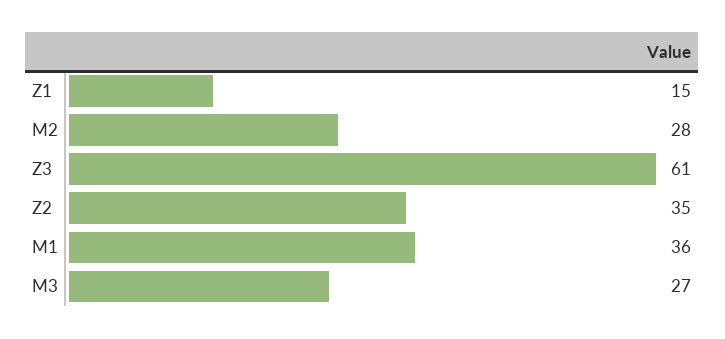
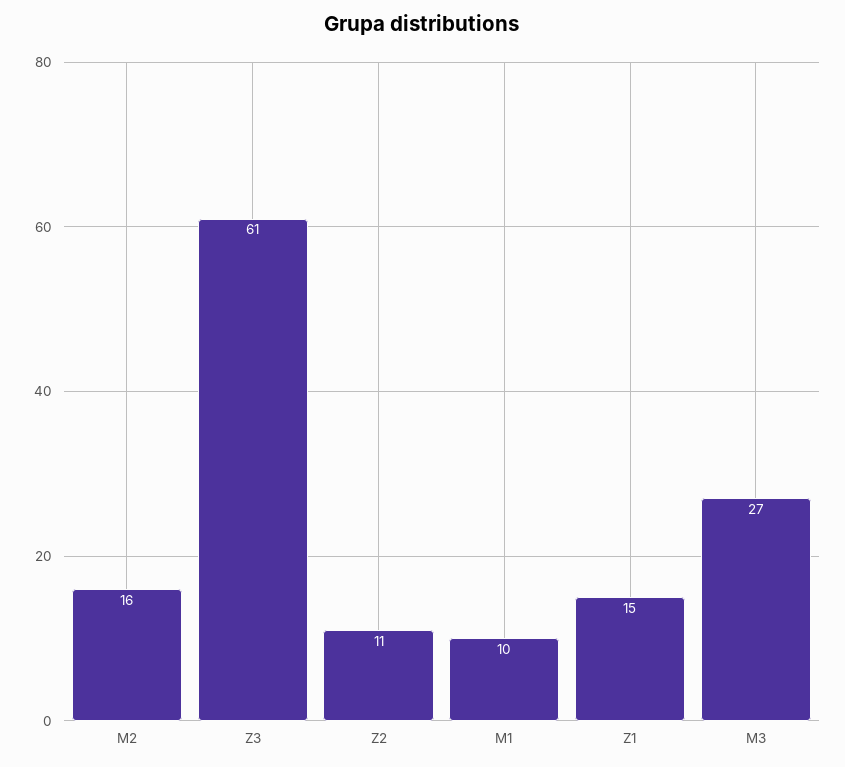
  {
    "Z1": 15,
-   "M2": 28,
+   "M2": 16,
    "Z3": 61,
-   "Z2": 35,
+   "Z2": 11,
-   "M1": 36,
+   "M1": 10,
    "M3": 27
  }

